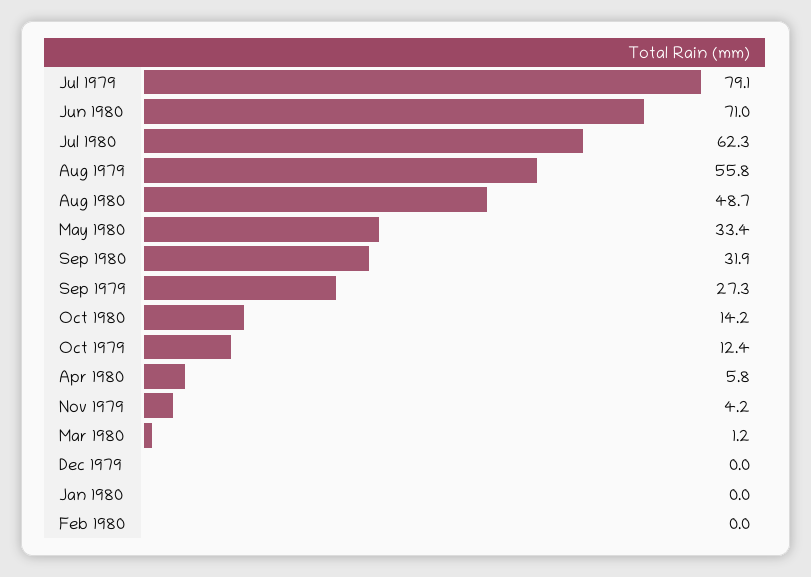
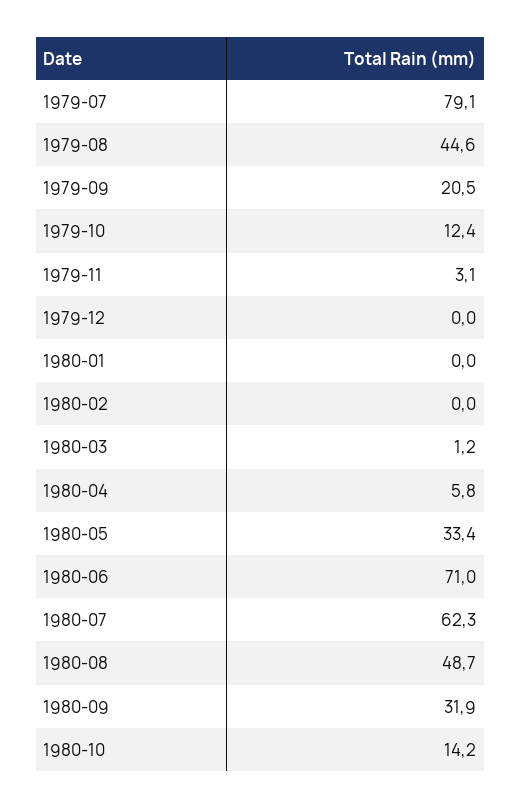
  {
    "Jul 1979": 79.1,
    "Jun 1980": 71,
    "Jul 1980": 62.3,
-   "Aug 1979": 55.8,
+   "Aug 1979": 44.6,
    "Aug 1980": 48.7,
    "May 1980": 33.4,
    "Sep 1980": 31.9,
-   "Sep 1979": 27.3,
+   "Sep 1979": 20.5,
    "Oct 1980": 14.2,
    "Oct 1979": 12.4,
    "Apr 1980": 5.8,
-   "Nov 1979": 4.2,
+   "Nov 1979": 3.1,
    "Mar 1980": 1.2,
    "Dec 1979": 0,
    "Jan 1980": 0,
    "Feb 1980": 0
  }

